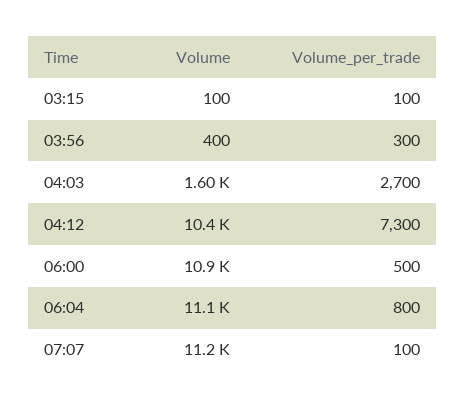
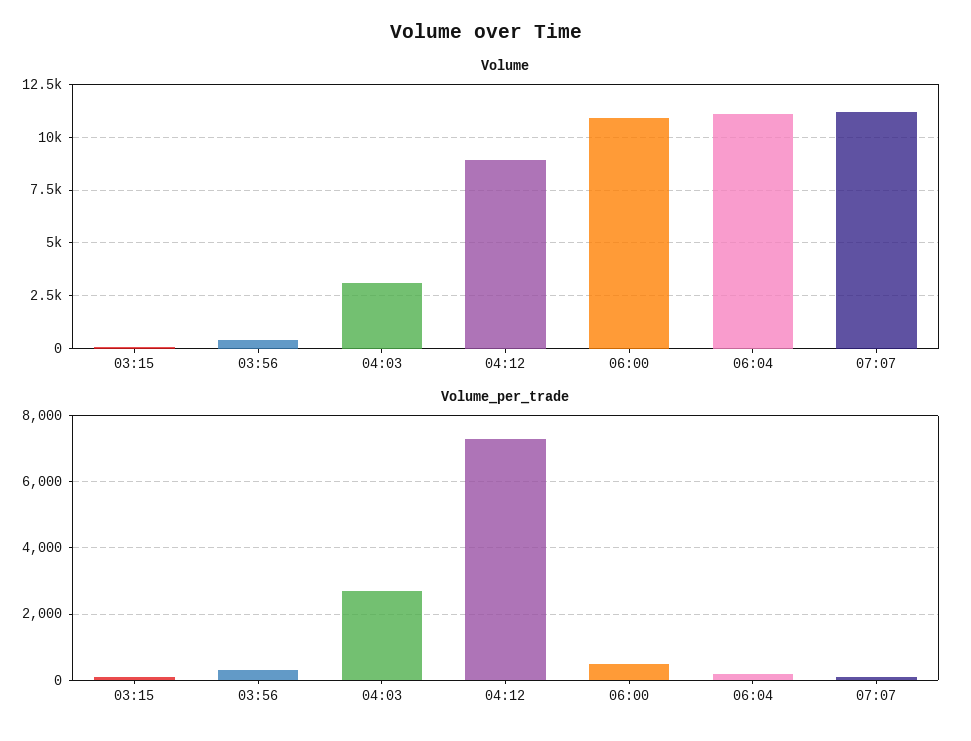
  {
    "Volume": {
      "03:15": 100,
      "03:56": 400,
-     "04:03": 1600,
+     "04:03": 3000,
-     "04:12": 10400,
+     "04:12": 9000,
      "06:00": 10900,
      "06:04": 11100,
      "07:07": 11200
    },
    "Volume_per_trade": {
      "03:15": 100,
      "03:56": 300,
      "04:03": 2700,
      "04:12": 7300,
      "06:00": 500,
-     "06:04": 800,
+     "06:04": 200,
      "07:07": 100
    }
  }

